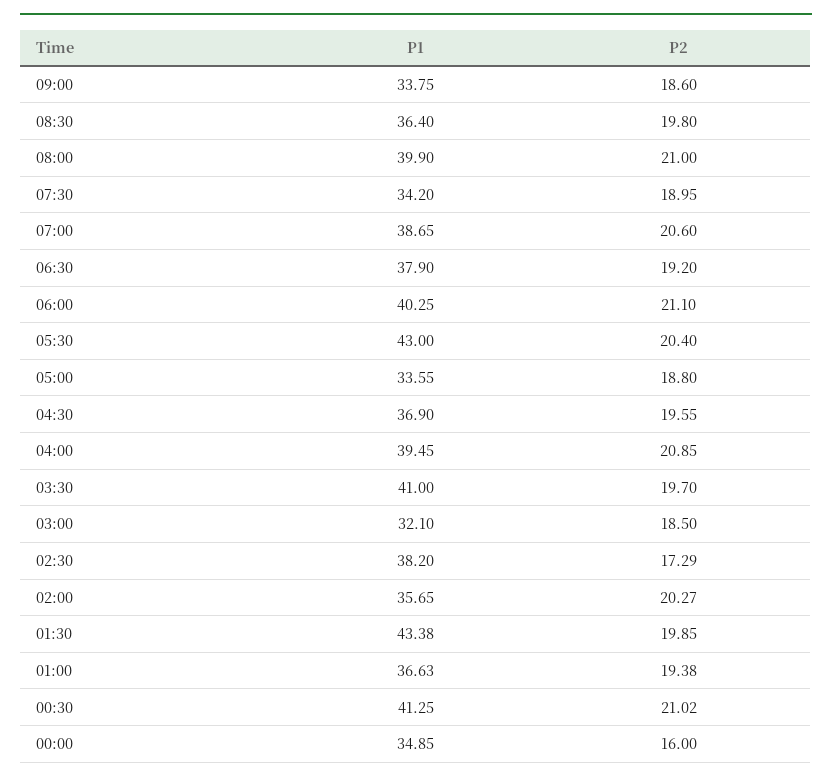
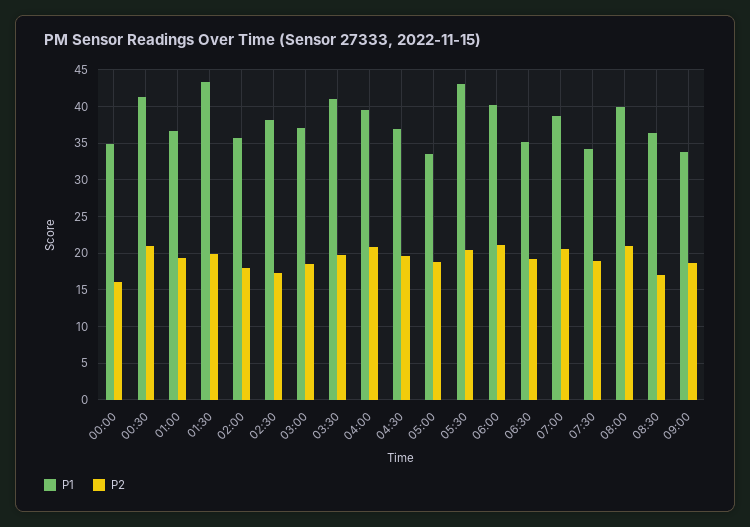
  {
    "P1": {
      "09:00": 33.75,
      "08:30": 36.4,
      "08:00": 39.9,
      "07:30": 34.2,
      "07:00": 38.65,
-     "06:30": 37.9,
+     "06:30": 35,
      "06:00": 40.25,
      "05:30": 43,
      "05:00": 33.55,
      "04:30": 36.9,
      "04:00": 39.45,
      "03:30": 41,
-     "03:00": 32.1,
+     "03:00": 37,
      "02:30": 38.2,
      "02:00": 35.65,
      "01:30": 43.38,
      "01:00": 36.63,
      "00:30": 41.25,
      "00:00": 34.85
    },
    "P2": {
      "09:00": 18.6,
-     "08:30": 19.8,
+     "08:30": 17,
      "08:00": 21,
      "07:30": 18.95,
      "07:00": 20.6,
      "06:30": 19.2,
      "06:00": 21.1,
      "05:30": 20.4,
      "05:00": 18.8,
      "04:30": 19.55,
      "04:00": 20.85,
      "03:30": 19.7,
      "03:00": 18.5,
      "02:30": 17.29,
-     "02:00": 20.27,
+     "02:00": 18,
      "01:30": 19.85,
      "01:00": 19.38,
      "00:30": 21.02,
      "00:00": 16
    }
  }

